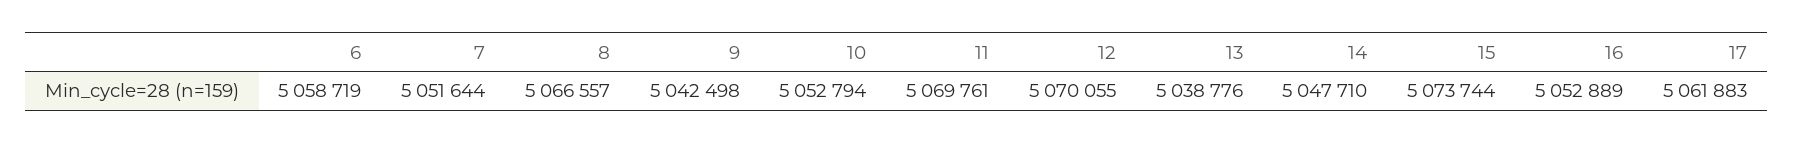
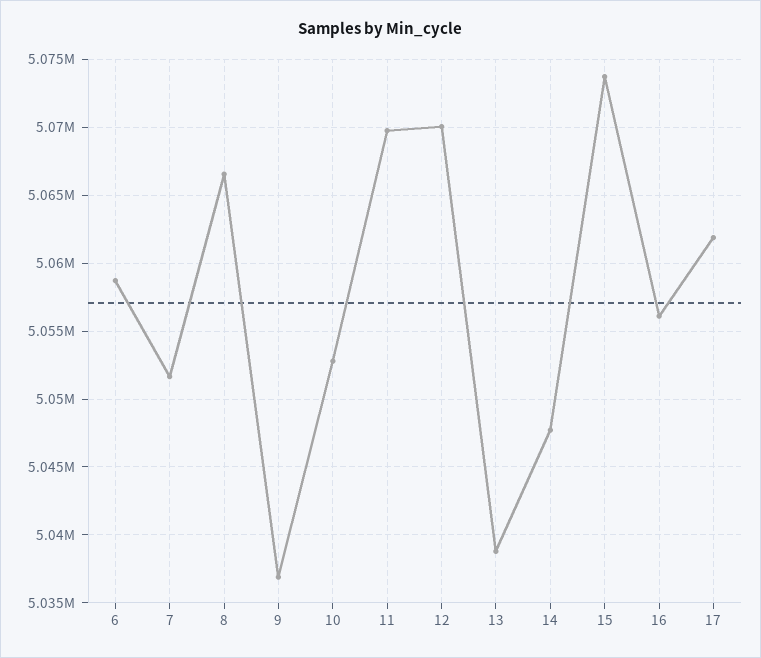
  {
    "6": 5058719,
    "7": 5051644,
    "8": 5066557,
-   "9": 5042498,
+   "9": 5037000,
    "10": 5052794,
    "11": 5069761,
    "12": 5070055,
    "13": 5038776,
    "14": 5047710,
    "15": 5073744,
-   "16": 5052889,
+   "16": 5056000,
    "17": 5061883
  }

